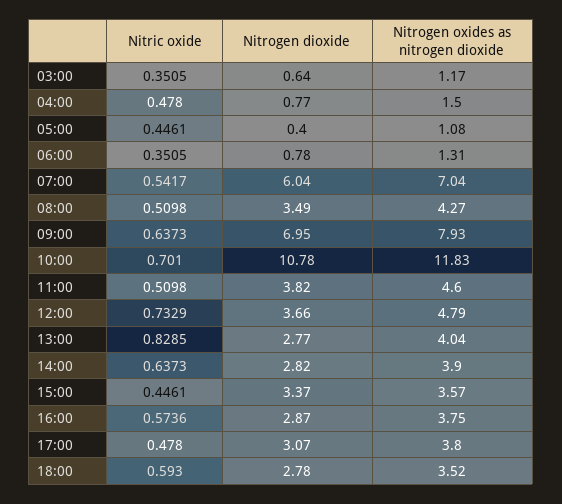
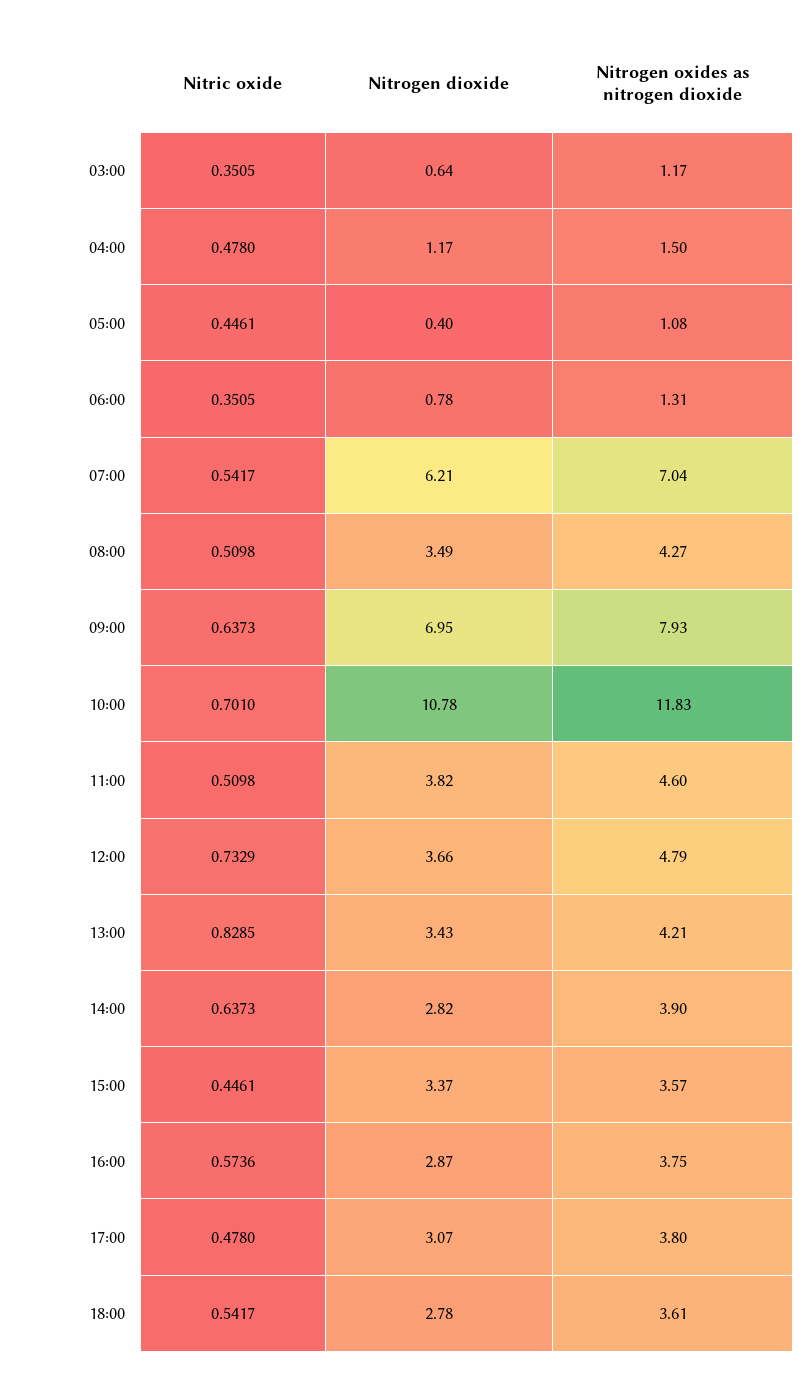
  {
    "Nitric oxide": {
      "03:00": 0.3505,
      "04:00": 0.478,
      "05:00": 0.4461,
      "06:00": 0.3505,
      "07:00": 0.5417,
      "08:00": 0.5098,
      "09:00": 0.6373,
      "10:00": 0.701,
      "11:00": 0.5098,
      "12:00": 0.7329,
      "13:00": 0.8285,
      "14:00": 0.6373,
      "15:00": 0.4461,
      "16:00": 0.5736,
      "17:00": 0.478,
-     "18:00": 0.593
+     "18:00": 0.5417
    },
    "Nitrogen dioxide": {
      "03:00": 0.64,
-     "04:00": 0.77,
+     "04:00": 1.17,
      "05:00": 0.4,
      "06:00": 0.78,
-     "07:00": 6.04,
+     "07:00": 6.21,
      "08:00": 3.49,
      "09:00": 6.95,
      "10:00": 10.78,
      "11:00": 3.82,
      "12:00": 3.66,
-     "13:00": 2.77,
+     "13:00": 3.43,
      "14:00": 2.82,
      "15:00": 3.37,
      "16:00": 2.87,
      "17:00": 3.07,
      "18:00": 2.78
    },
    "Nitrogen oxides as nitrogen dioxide": {
      "03:00": 1.17,
      "04:00": 1.5,
      "05:00": 1.08,
      "06:00": 1.31,
      "07:00": 7.04,
      "08:00": 4.27,
      "09:00": 7.93,
      "10:00": 11.83,
      "11:00": 4.6,
      "12:00": 4.79,
-     "13:00": 4.04,
+     "13:00": 4.21,
      "14:00": 3.9,
      "15:00": 3.57,
      "16:00": 3.75,
      "17:00": 3.8,
-     "18:00": 3.52
+     "18:00": 3.61
    }
  }

